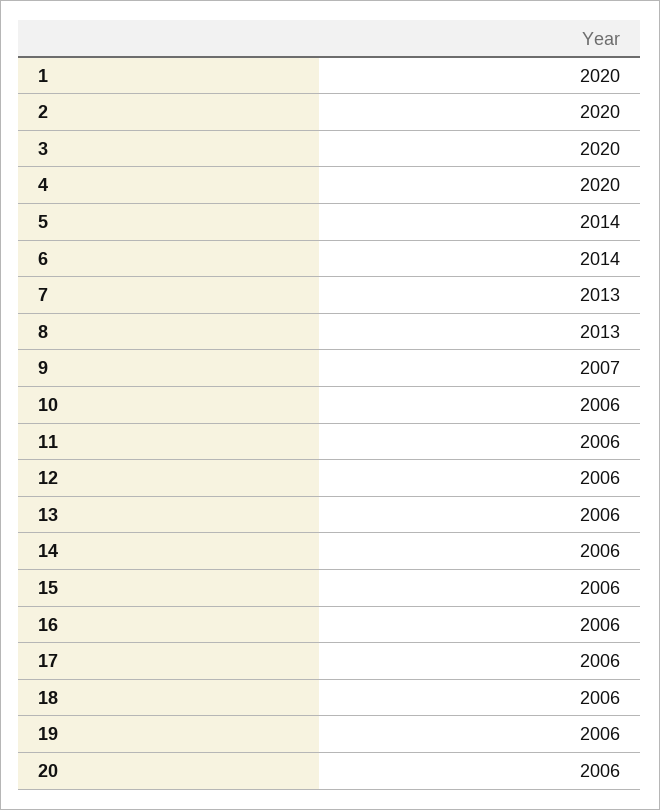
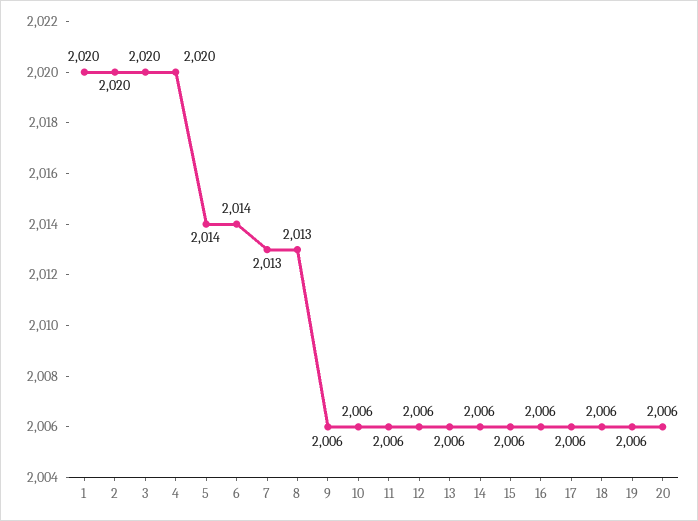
  {
    "1": 2020,
    "2": 2020,
    "3": 2020,
    "4": 2020,
    "5": 2014,
    "6": 2014,
    "7": 2013,
    "8": 2013,
-   "9": 2007,
+   "9": 2006,
    "10": 2006,
    "11": 2006,
    "12": 2006,
    "13": 2006,
    "14": 2006,
    "15": 2006,
    "16": 2006,
    "17": 2006,
    "18": 2006,
    "19": 2006,
    "20": 2006
  }

